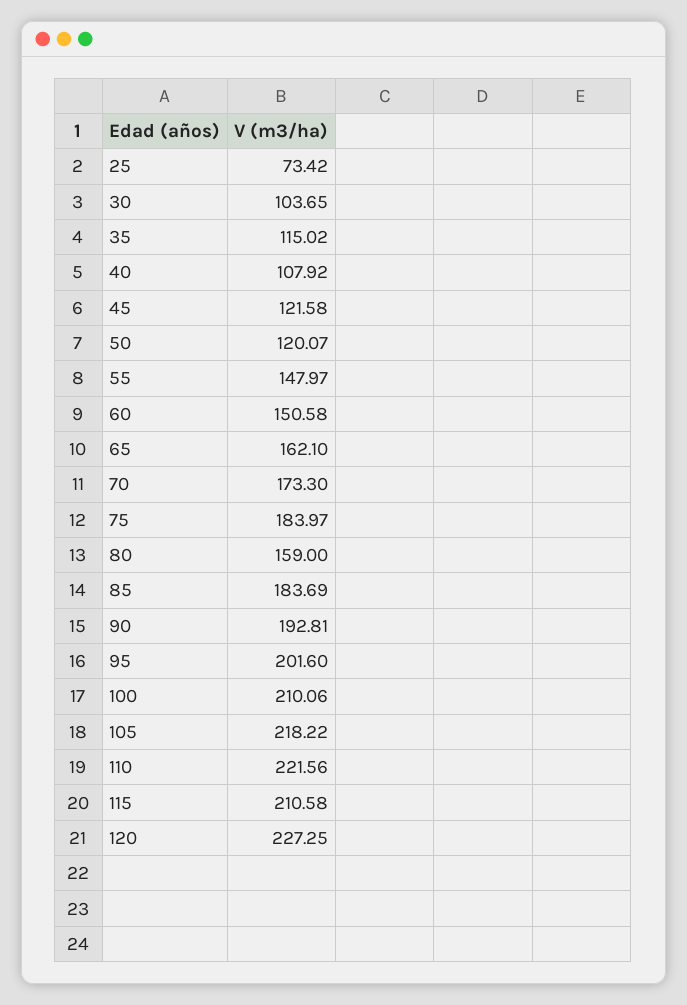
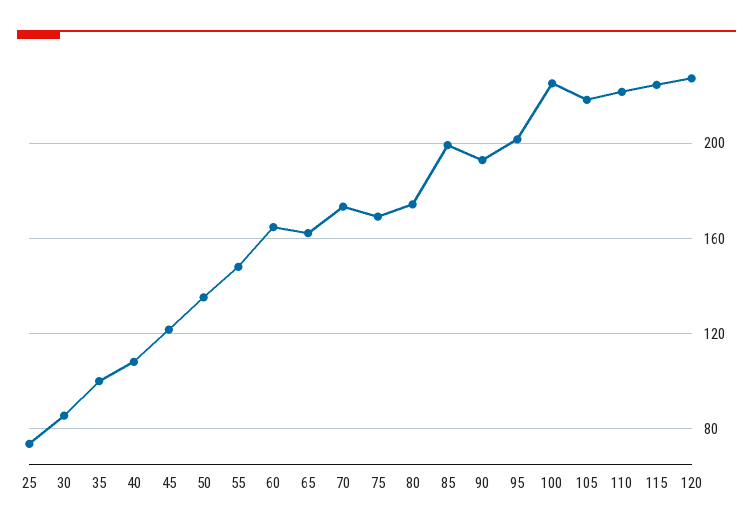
  {
    "25": 73.42,
-   "30": 103.65,
+   "30": 85,
-   "35": 115.02,
+   "35": 100,
    "40": 107.92,
    "45": 121.58,
-   "50": 120.07,
+   "50": 135,
    "55": 147.97,
-   "60": 150.58,
+   "60": 165,
    "65": 162.1,
    "70": 173.3,
-   "75": 183.97,
+   "75": 170,
-   "80": 159,
+   "80": 175,
-   "85": 183.69,
+   "85": 200,
    "90": 192.81,
    "95": 201.6,
-   "100": 210.06,
+   "100": 225,
    "105": 218.22,
    "110": 221.56,
-   "115": 210.58,
+   "115": 225,
    "120": 227.25
  }

